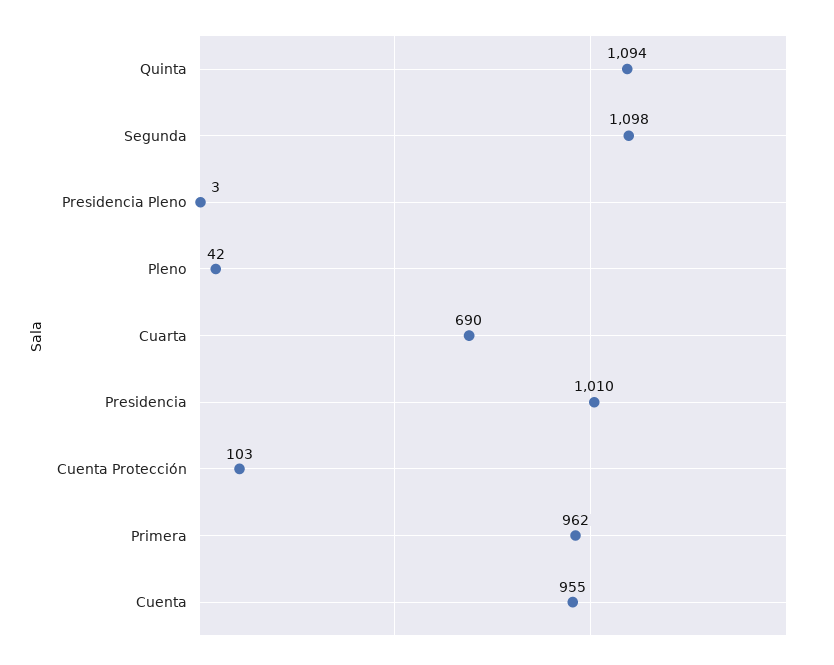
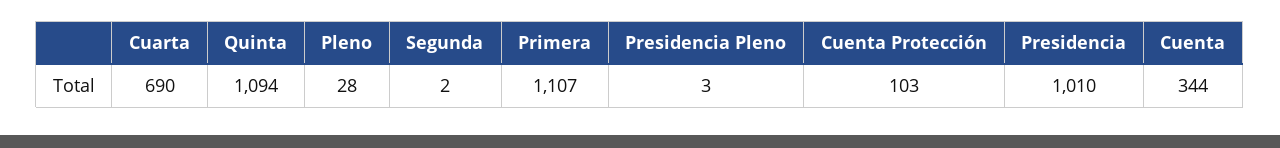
  {
    "Quinta": 1094,
-   "Segunda": 1098,
+   "Segunda": 2,
    "Presidencia Pleno": 3,
-   "Pleno": 42,
+   "Pleno": 28,
    "Cuarta": 690,
    "Presidencia": 1010,
    "Cuenta Protección": 103,
-   "Primera": 962,
+   "Primera": 1107,
-   "Cuenta": 955
+   "Cuenta": 344
  }

